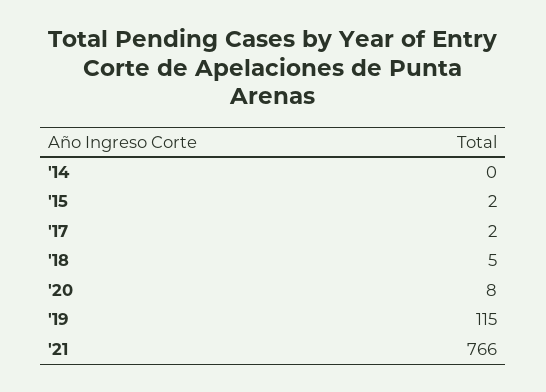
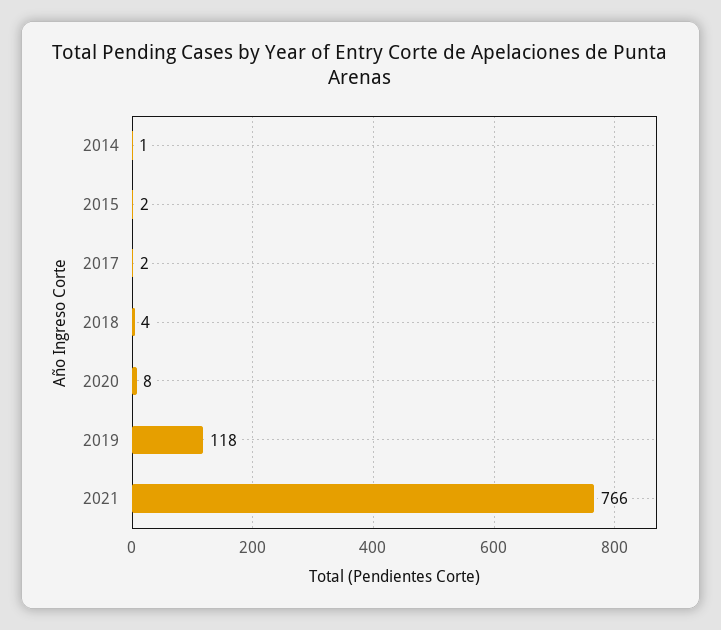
  {
-   "'14": 0,
+   "'14": 1,
    "'15": 2,
    "'17": 2,
-   "'18": 5,
+   "'18": 4,
    "'20": 8,
-   "'19": 115,
+   "'19": 118,
    "'21": 766
  }

